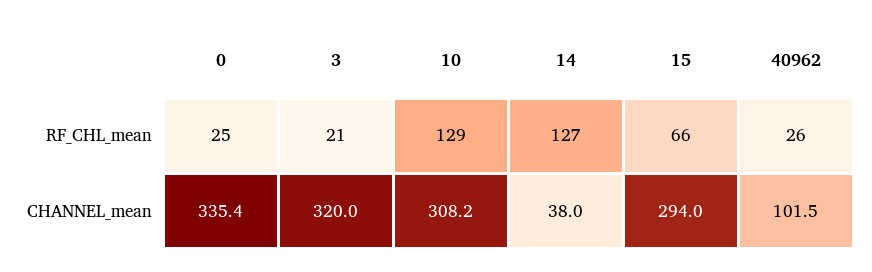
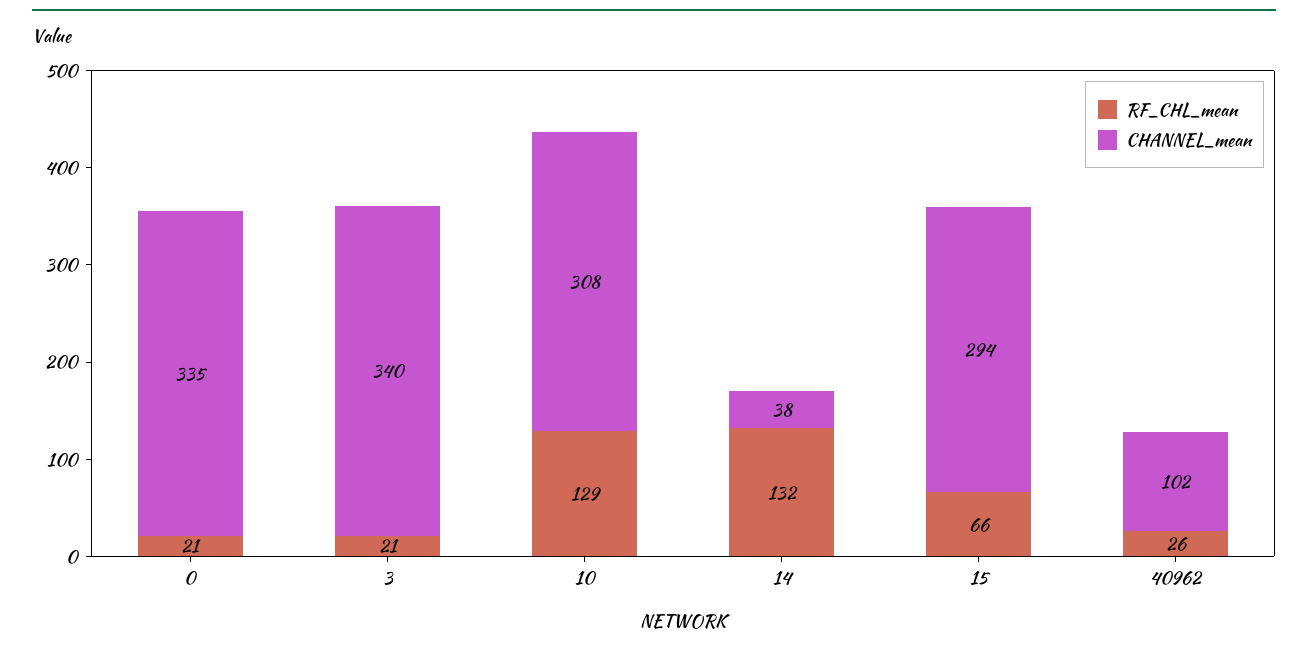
  {
    "RF_CHL_mean": {
-     "0": 25,
+     "0": 21,
      "3": 21,
      "10": 129,
-     "14": 127,
+     "14": 132,
      "15": 66,
      "40962": 26
    },
    "CHANNEL_mean": {
      "0": 335.4,
-     "3": 320,
+     "3": 340,
      "10": 308.2,
      "14": 38,
      "15": 294,
      "40962": 101.5
    }
  }

